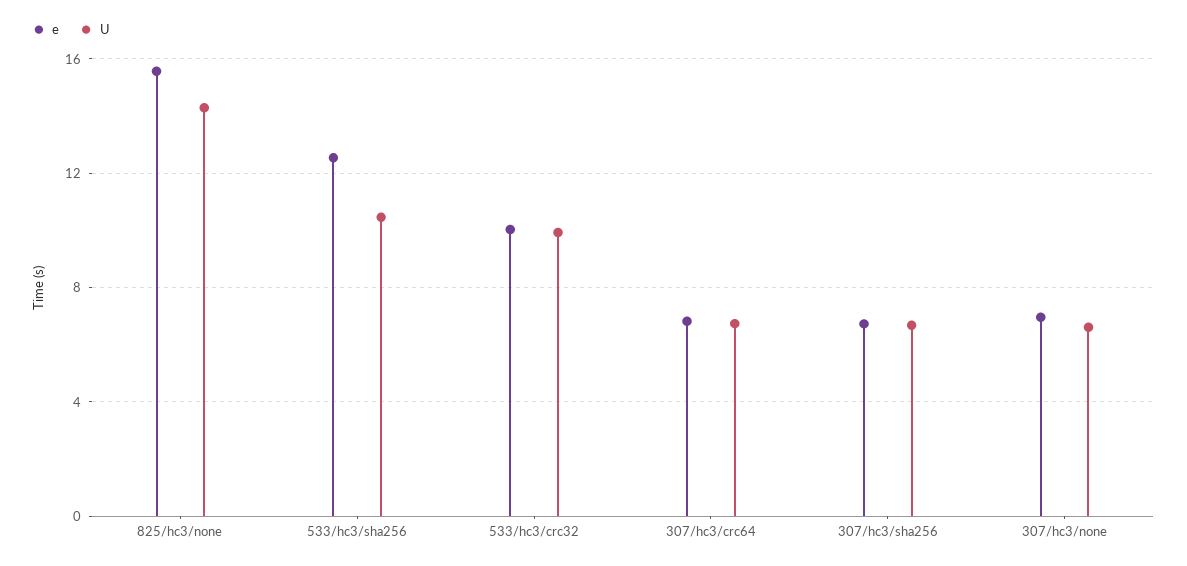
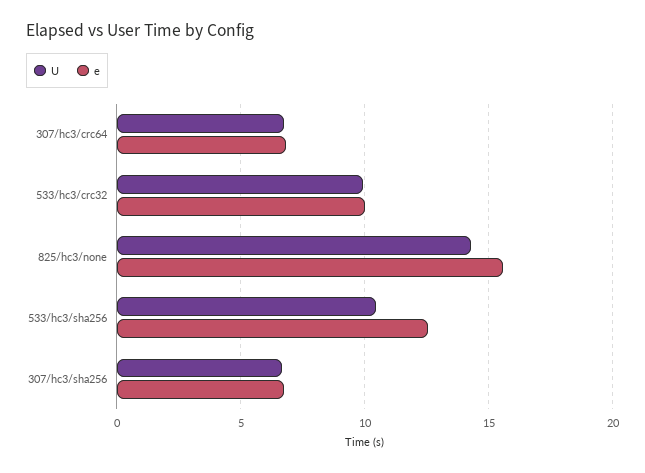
  {
    "e": {
      "825/hc3/none": 15.5,
      "533/hc3/sha256": 12.5,
      "533/hc3/crc32": 10,
      "307/hc3/crc64": 7,
-     "307/hc3/sha256": 6.5,
+     "307/hc3/sha256": 6.5
-     "307/hc3/none": 7
    },
    "U": {
      "825/hc3/none": 14.5,
      "533/hc3/sha256": 10.5,
      "533/hc3/crc32": 10,
      "307/hc3/crc64": 6.5,
-     "307/hc3/sha256": 6.5,
+     "307/hc3/sha256": 6.5
-     "307/hc3/none": 6.5
    }
  }

